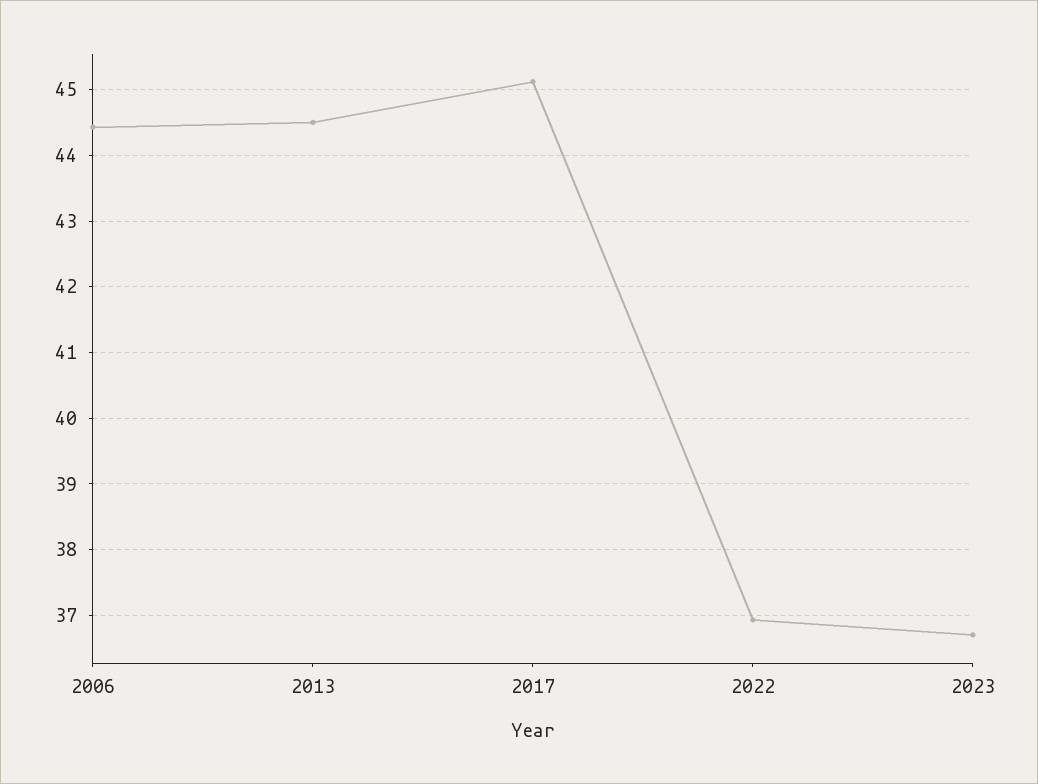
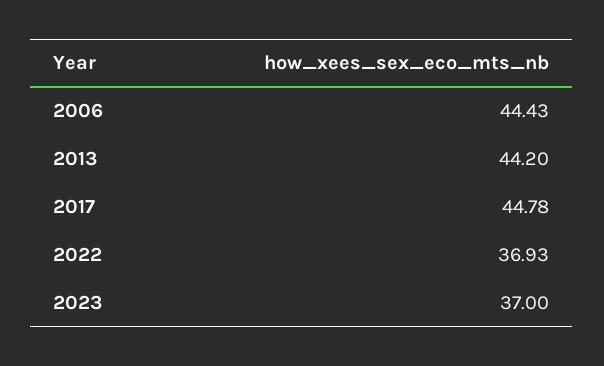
  {
    "2006": 44.43,
-   "2013": 44.5,
+   "2013": 44.2,
-   "2017": 45.1,
+   "2017": 44.78,
    "2022": 36.93,
-   "2023": 36.7
+   "2023": 37
  }

